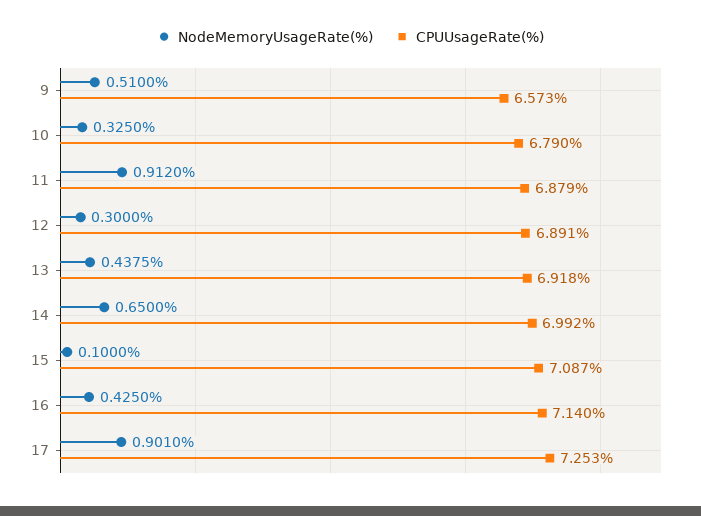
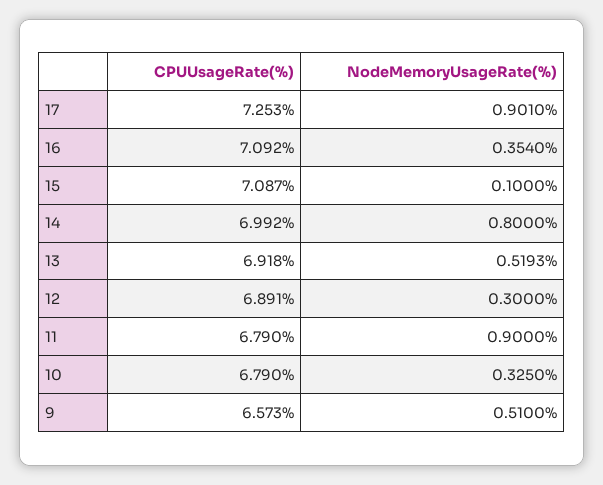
  {
    "NodeMemoryUsageRate(%)": {
      "9": 0.51,
      "10": 0.325,
-     "11": 0.912,
+     "11": 0.9,
      "12": 0.3,
-     "13": 0.4375,
+     "13": 0.5193,
-     "14": 0.65,
+     "14": 0.8,
      "15": 0.1,
-     "16": 0.425,
+     "16": 0.354,
      "17": 0.901
    },
    "CPUUsageRate(%)": {
      "9": 6.573,
      "10": 6.79,
-     "11": 6.879,
+     "11": 6.79,
      "12": 6.891,
      "13": 6.918,
      "14": 6.992,
      "15": 7.087,
-     "16": 7.14,
+     "16": 7.092,
      "17": 7.253
    }
  }

